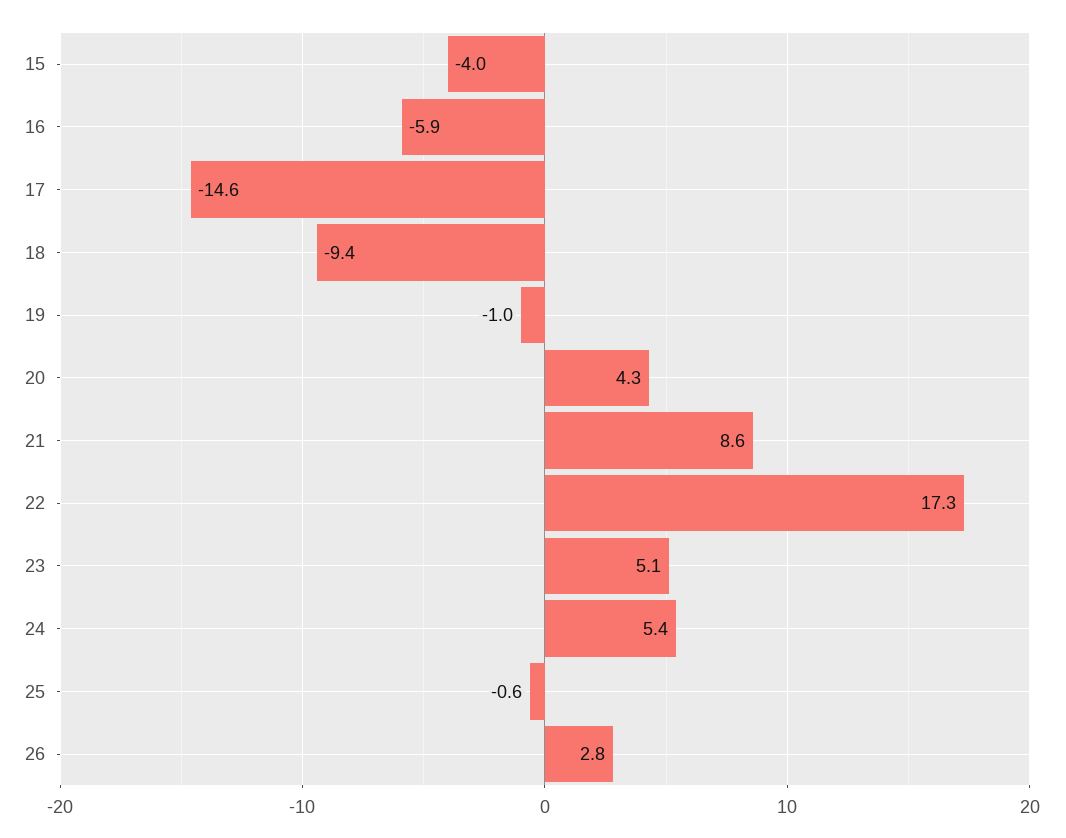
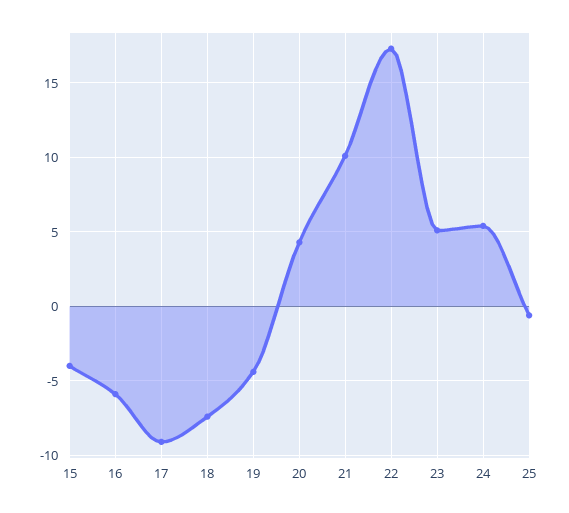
  {
    "15": -4,
    "16": -5.9,
-   "17": -14.6,
+   "17": -9,
-   "18": -9.4,
+   "18": -7.5,
-   "19": -1,
+   "19": -4.5,
    "20": 4.3,
-   "21": 8.6,
+   "21": 10,
    "22": 17.3,
    "23": 5.1,
    "24": 5.4,
-   "25": -0.6,
+   "25": -0.6
-   "26": 2.8
  }

